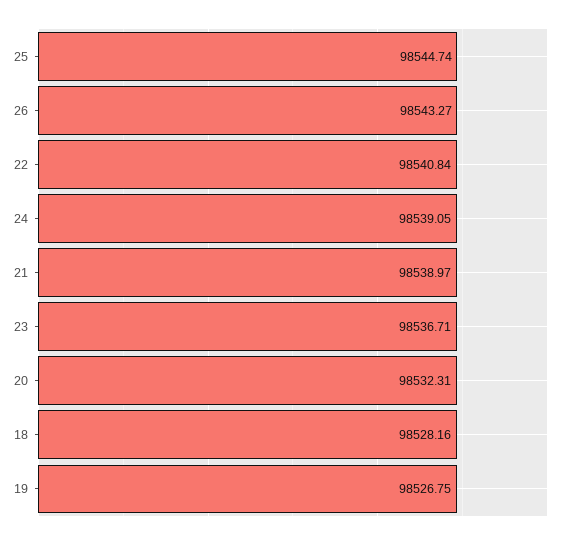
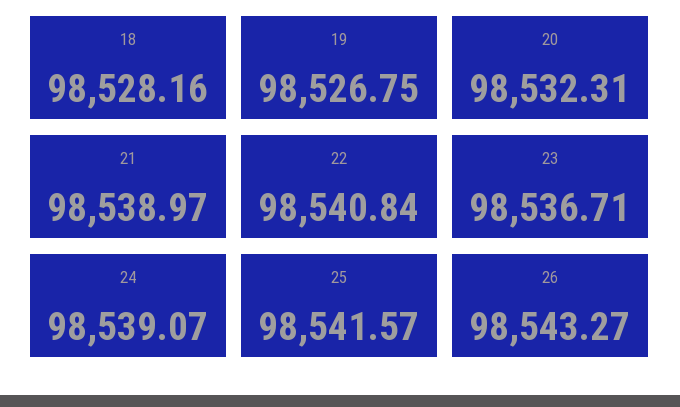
  {
-   "25": 98544.74,
+   "25": 98541.57,
    "26": 98543.27,
    "22": 98540.84,
-   "24": 98539.05,
+   "24": 98539.07,
    "21": 98538.97,
    "23": 98536.71,
    "20": 98532.31,
    "18": 98528.16,
    "19": 98526.75
  }

